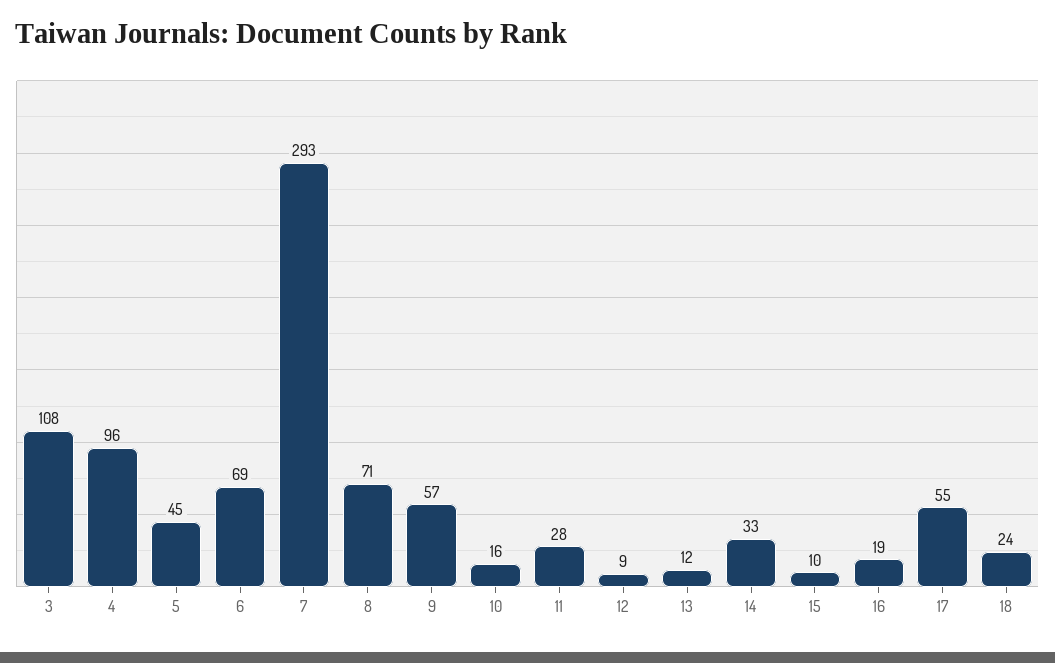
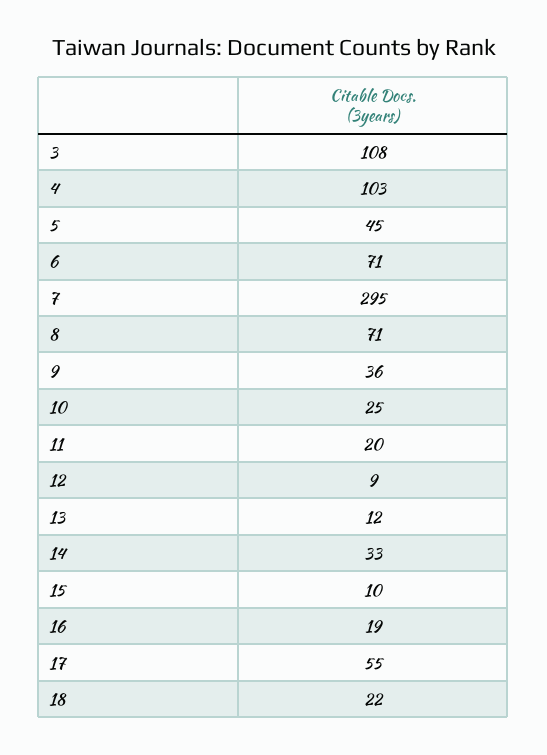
  {
    "3": 108,
-   "4": 96,
+   "4": 103,
    "5": 45,
-   "6": 69,
+   "6": 71,
-   "7": 293,
+   "7": 295,
    "8": 71,
-   "9": 57,
+   "9": 36,
-   "10": 16,
+   "10": 25,
-   "11": 28,
+   "11": 20,
    "12": 9,
    "13": 12,
    "14": 33,
    "15": 10,
    "16": 19,
    "17": 55,
-   "18": 24
+   "18": 22
  }

